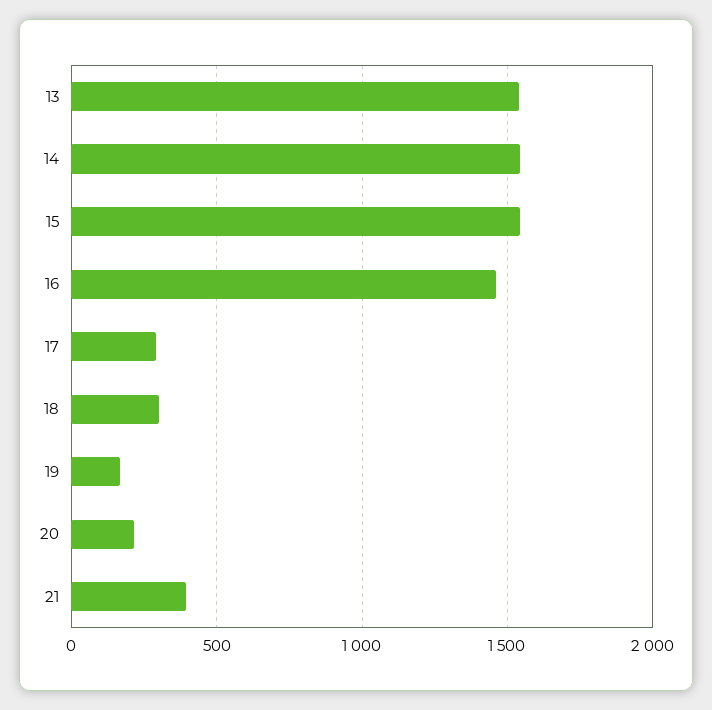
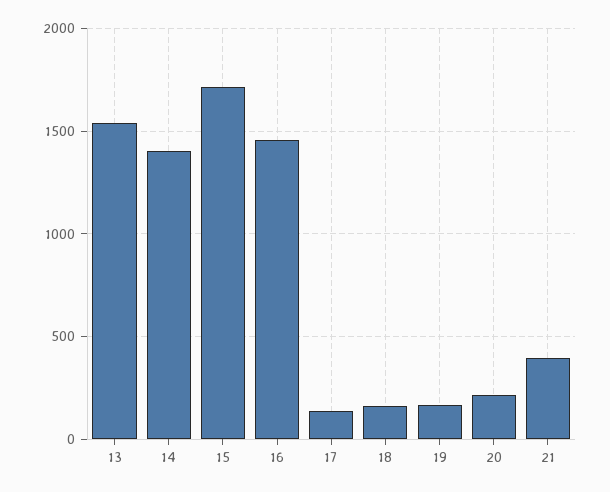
  {
    "13": 1550,
-   "14": 1550,
+   "14": 1400,
-   "15": 1550,
+   "15": 1700,
    "16": 1450,
-   "17": 300,
+   "17": 150,
-   "18": 300,
+   "18": 150,
    "19": 150,
    "20": 200,
    "21": 400
  }

